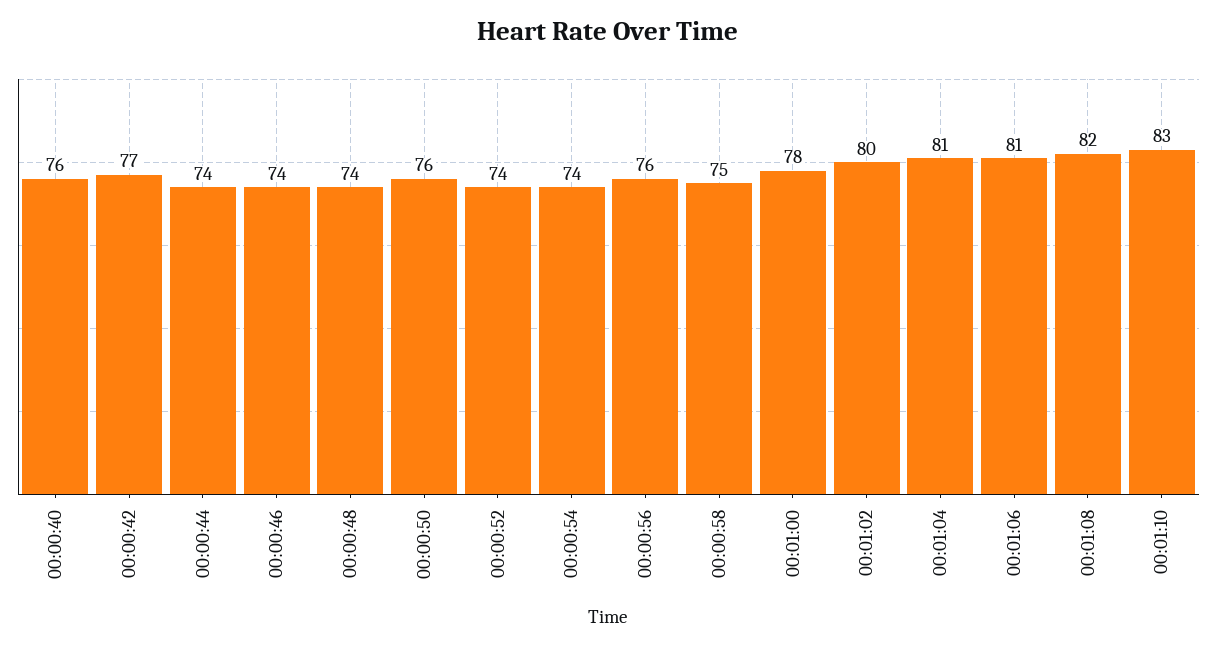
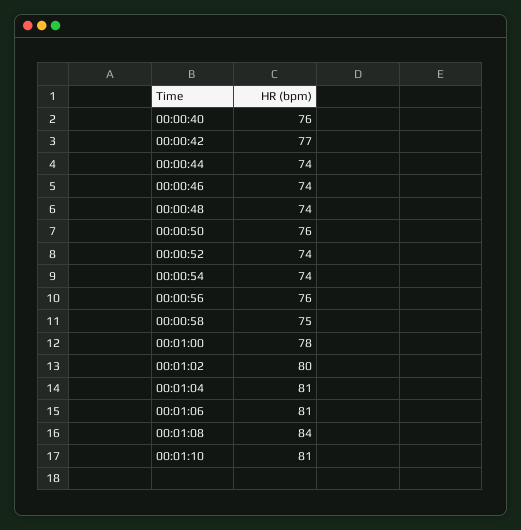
  {
    "00:00:40": 76,
    "00:00:42": 77,
    "00:00:44": 74,
    "00:00:46": 74,
    "00:00:48": 74,
    "00:00:50": 76,
    "00:00:52": 74,
    "00:00:54": 74,
    "00:00:56": 76,
    "00:00:58": 75,
    "00:01:00": 78,
    "00:01:02": 80,
    "00:01:04": 81,
    "00:01:06": 81,
-   "00:01:08": 82,
+   "00:01:08": 84,
-   "00:01:10": 83
+   "00:01:10": 81
  }

